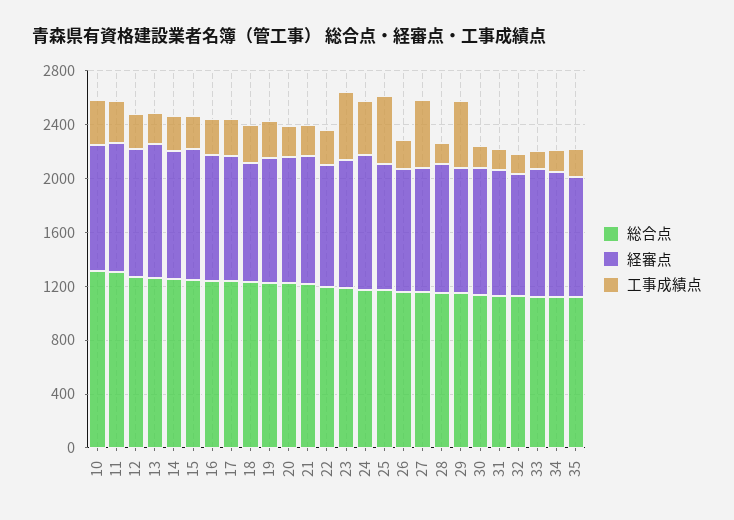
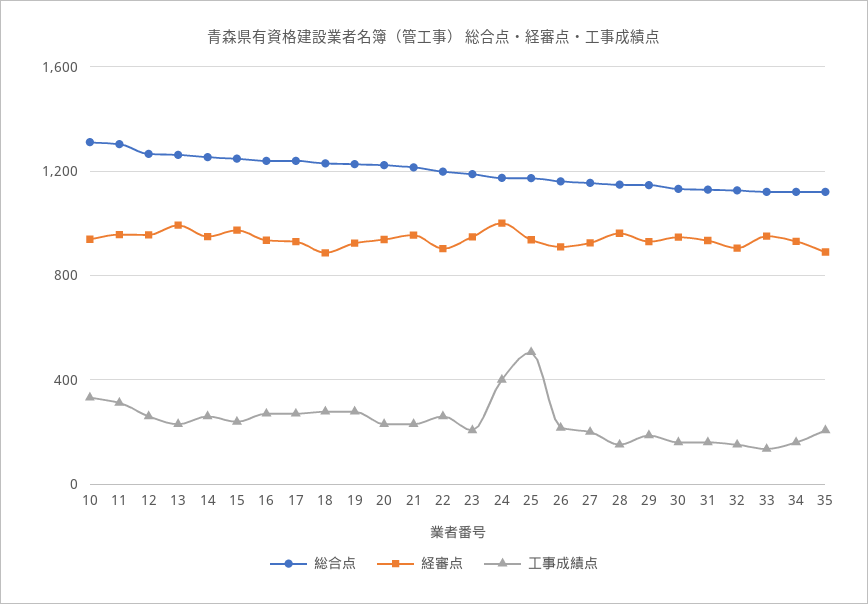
  {
    "総合点": {
      "10": 1300,
      "11": 1300,
      "12": 1250,
      "13": 1250,
      "14": 1250,
      "15": 1250,
      "16": 1250,
      "17": 1250,
      "18": 1250,
      "19": 1250,
      "20": 1200,
      "21": 1200,
      "22": 1200,
      "23": 1200,
      "24": 1150,
      "25": 1150,
      "26": 1150,
      "27": 1150,
      "28": 1150,
      "29": 1150,
      "30": 1150,
      "31": 1150,
      "32": 1150,
      "33": 1100,
      "34": 1100,
      "35": 1100
    },
    "経審点": {
      "10": 950,
      "11": 950,
      "12": 950,
      "13": 1000,
      "14": 950,
      "15": 950,
      "16": 950,
      "17": 950,
      "18": 900,
      "19": 900,
      "20": 950,
      "21": 950,
      "22": 900,
      "23": 950,
      "24": 1000,
      "25": 950,
      "26": 900,
      "27": 950,
      "28": 950,
      "29": 950,
      "30": 950,
      "31": 950,
      "32": 900,
      "33": 950,
      "34": 950,
      "35": 900
    },
    "工事成績点": {
      "10": 350,
      "11": 300,
      "12": 250,
      "13": 250,
      "14": 250,
      "15": 250,
      "16": 250,
      "17": 250,
      "18": 300,
      "19": 300,
      "20": 250,
      "21": 250,
      "22": 250,
-     "23": 500,
+     "23": 200,
      "24": 400,
      "25": 500,
      "26": 200,
-     "27": 500,
+     "27": 200,
      "28": 150,
-     "29": 500,
+     "29": 200,
      "30": 150,
      "31": 150,
      "32": 150,
      "33": 150,
      "34": 150,
      "35": 200
    }
  }

